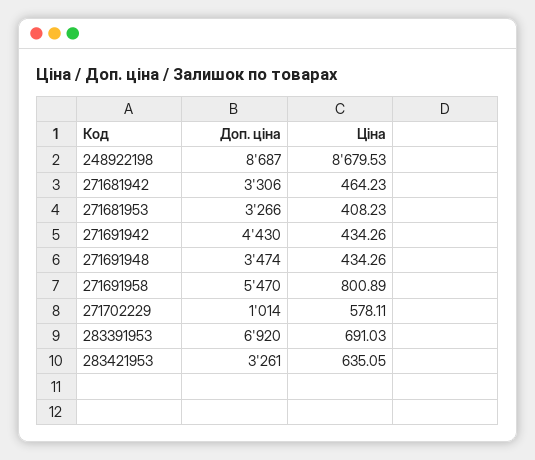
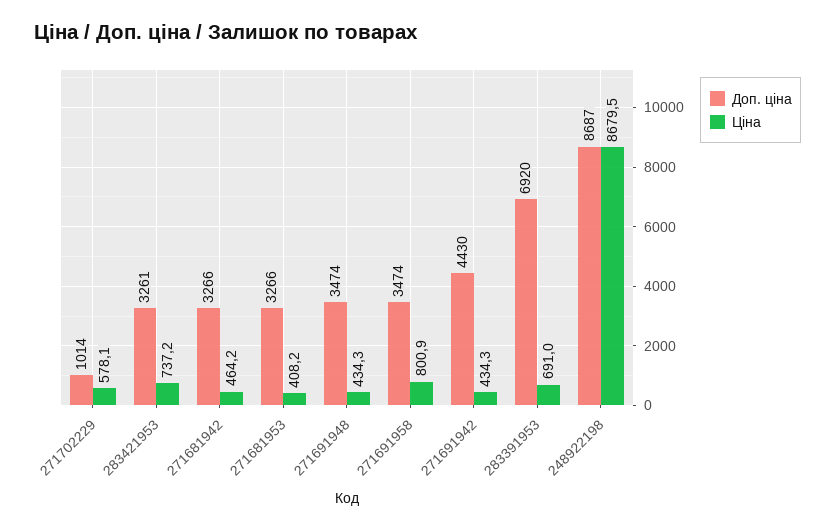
  {
    "Доп. ціна": {
      "248922198": 8687,
-     "271681942": 3306,
+     "271681942": 3266,
      "271681953": 3266,
      "271691942": 4430,
      "271691948": 3474,
-     "271691958": 5470,
+     "271691958": 3474,
      "271702229": 1014,
      "283391953": 6920,
      "283421953": 3261
    },
    "Ціна": {
      "248922198": 8679.53,
      "271681942": 464.23,
      "271681953": 408.23,
      "271691942": 434.26,
      "271691948": 434.26,
      "271691958": 800.89,
      "271702229": 578.11,
      "283391953": 691.03,
-     "283421953": 635.05
+     "283421953": 737.2
    }
  }

